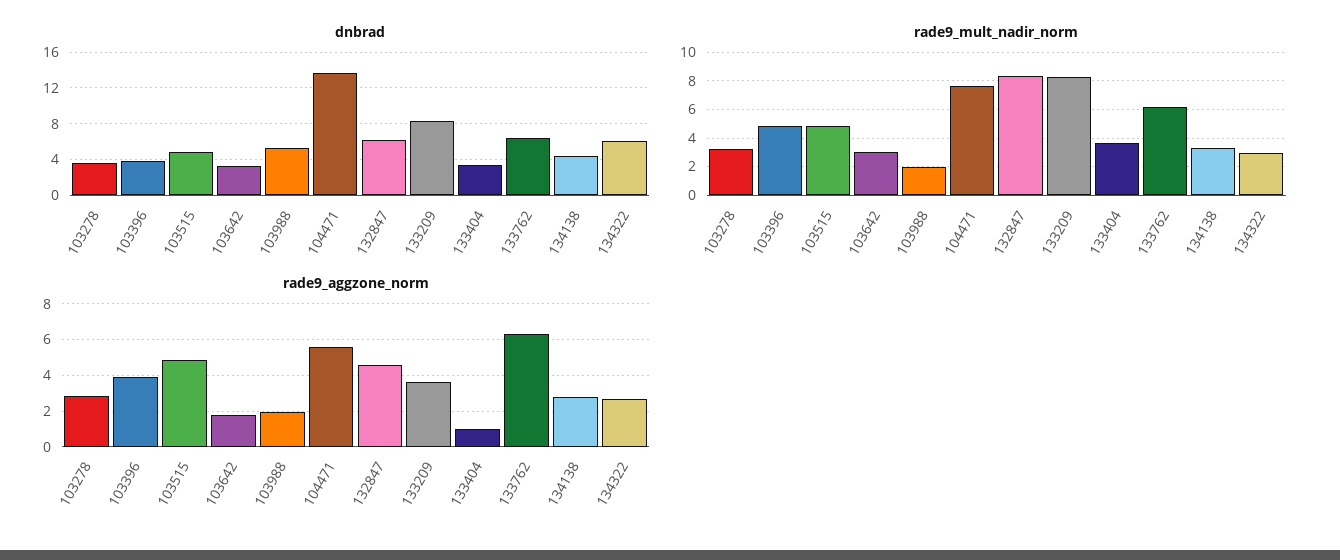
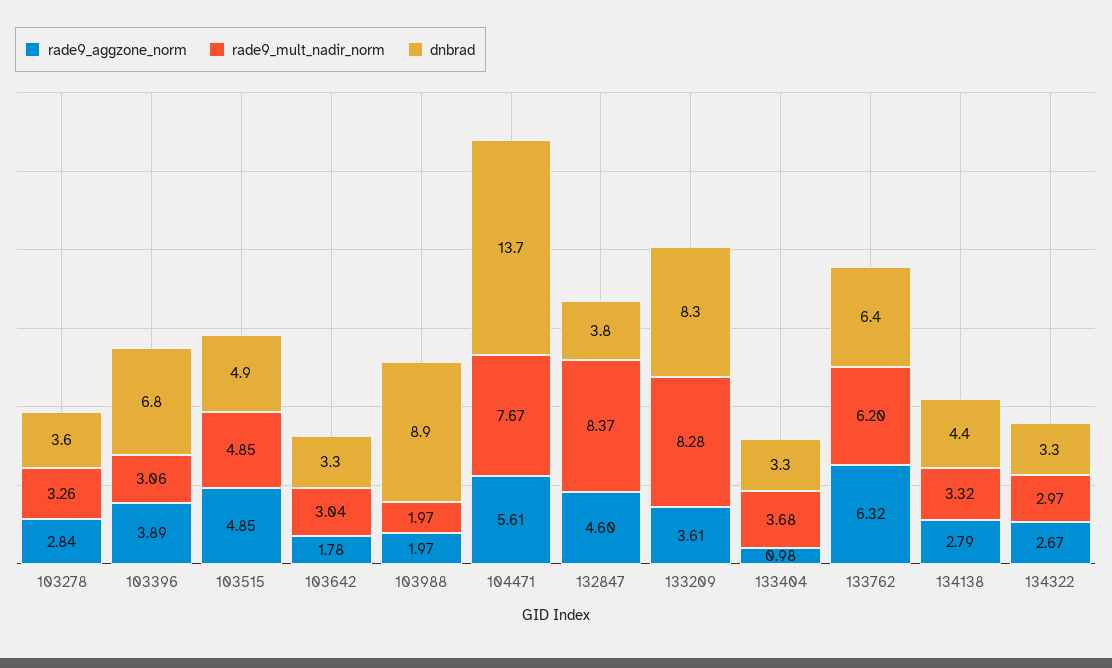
  {
    "dnbrad": {
      "103278": 3.6,
-     "103396": 4,
+     "103396": 6.8,
      "103515": 4.9,
      "103642": 3.3,
-     "103988": 5,
+     "103988": 8.9,
      "104471": 13.7,
-     "132847": 6,
+     "132847": 3.8,
      "133209": 8.3,
      "133404": 3.3,
      "133762": 6.4,
      "134138": 4.4,
-     "134322": 6
+     "134322": 3.3
    },
    "rade9_mult_nadir_norm": {
      "103278": 3.26,
-     "103396": 5,
+     "103396": 3.06,
      "103515": 4.85,
      "103642": 3.04,
      "103988": 1.97,
      "104471": 7.67,
      "132847": 8.37,
      "133209": 8.28,
      "133404": 3.68,
      "133762": 6.2,
      "134138": 3.32,
      "134322": 2.97
    },
    "rade9_aggzone_norm": {
      "103278": 2.84,
      "103396": 3.89,
      "103515": 4.85,
      "103642": 1.78,
      "103988": 1.97,
      "104471": 5.61,
      "132847": 4.6,
      "133209": 3.61,
      "133404": 0.98,
      "133762": 6.32,
      "134138": 2.79,
      "134322": 2.67
    }
  }

